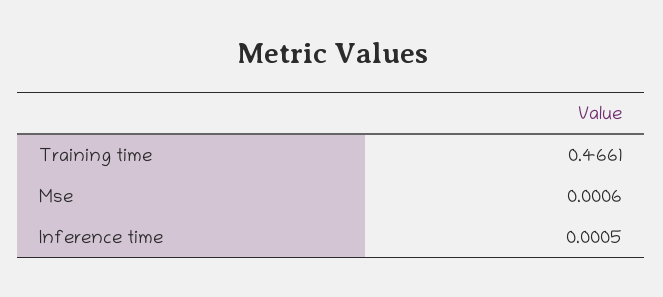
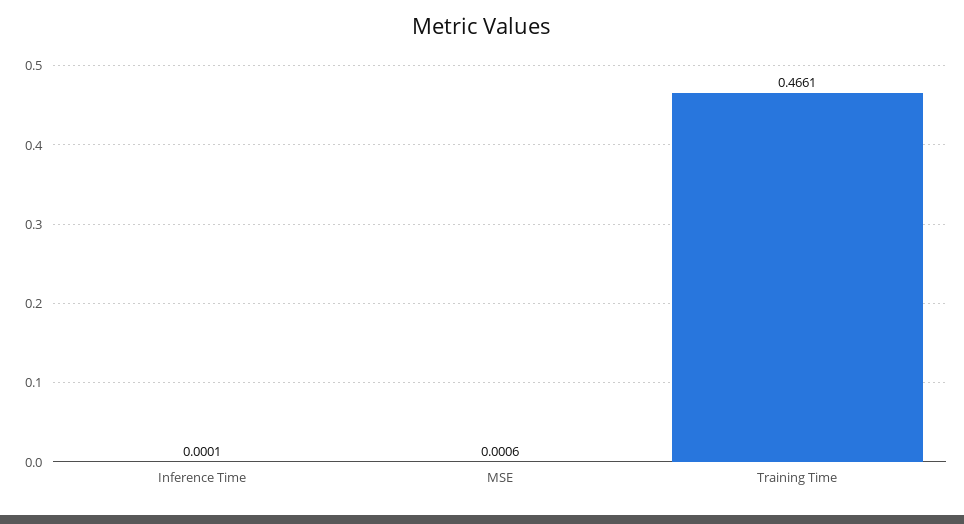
  {
    "Training time": 0.4661,
    "Mse": 0.0006,
-   "Inference time": 0.0005
+   "Inference time": 0.0001
  }

